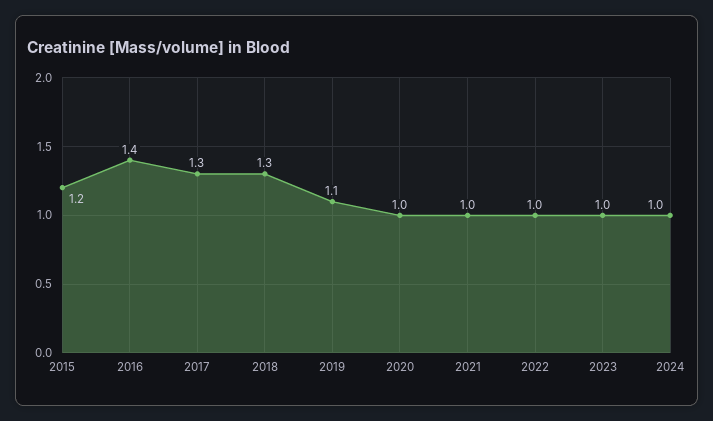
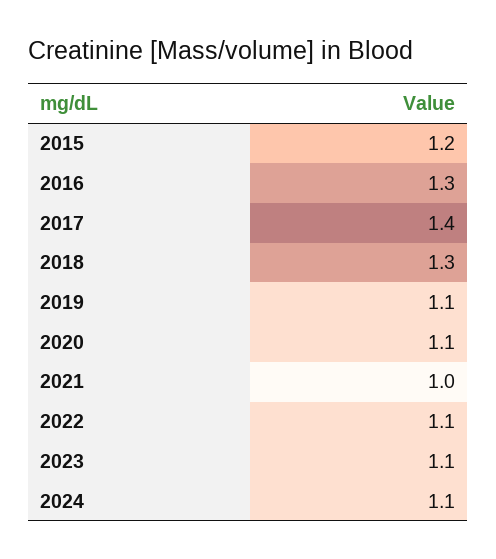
  {
    "2015": 1.2,
-   "2016": 1.4,
+   "2016": 1.3,
-   "2017": 1.3,
+   "2017": 1.4,
    "2018": 1.3,
    "2019": 1.1,
-   "2020": 1,
+   "2020": 1.1,
    "2021": 1,
-   "2022": 1,
+   "2022": 1.1,
-   "2023": 1,
+   "2023": 1.1,
-   "2024": 1
+   "2024": 1.1
  }

